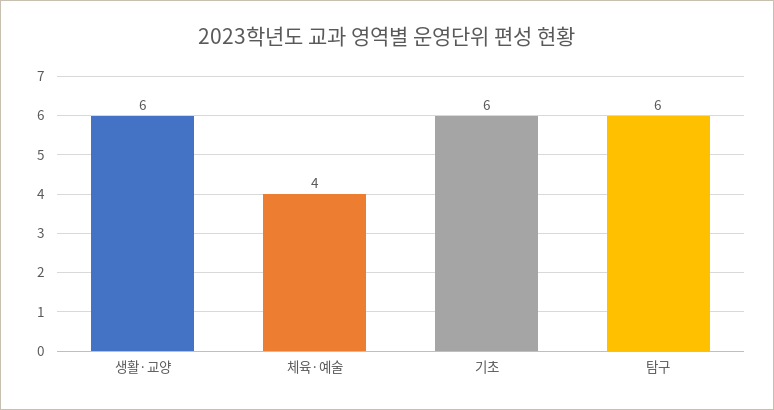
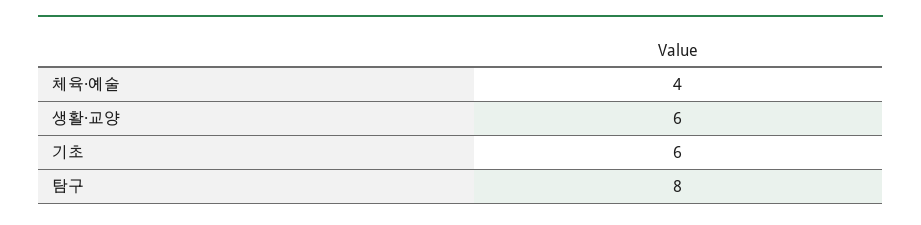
  {
    "생활·교양": 6,
    "체육·예술": 4,
    "기초": 6,
-   "탐구": 6
+   "탐구": 8
  }

